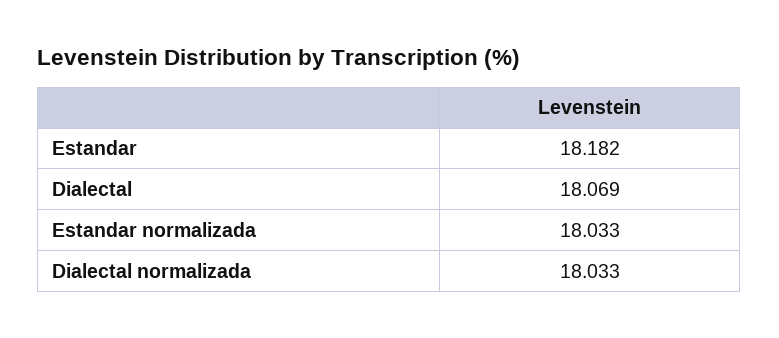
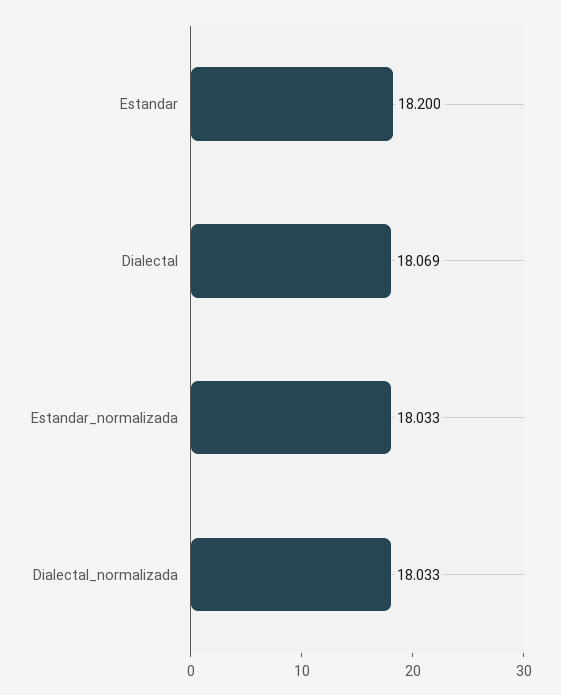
  {
-   "Estandar": 18.182,
+   "Estandar": 18.2,
    "Dialectal": 18.069,
    "Estandar normalizada": 18.033,
    "Dialectal normalizada": 18.033
  }

